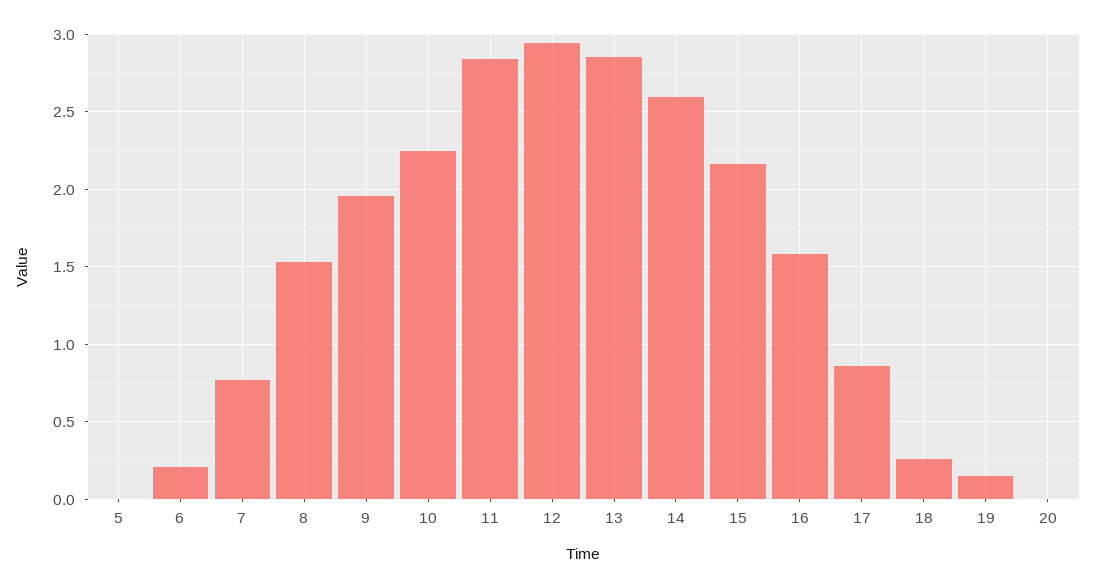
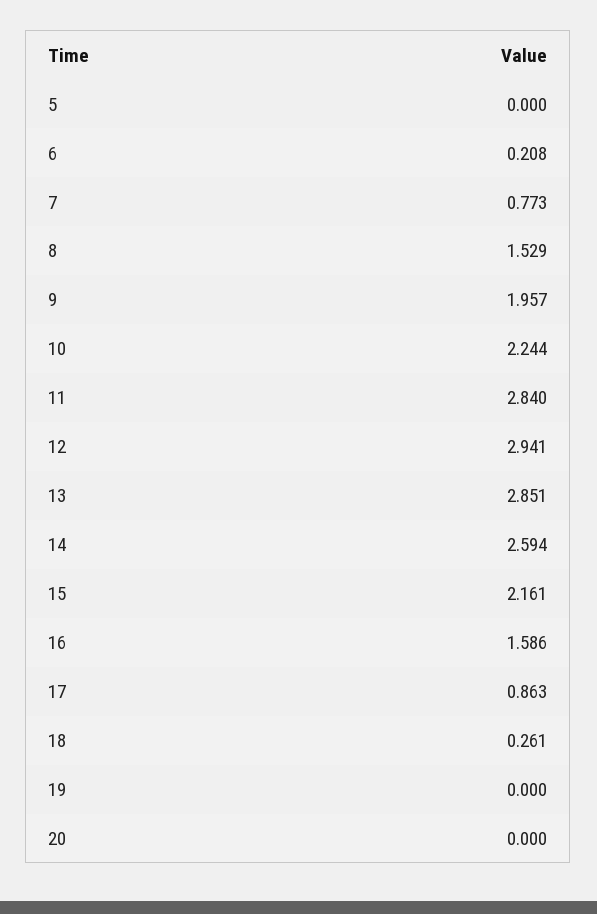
  {
    "5": 0,
    "6": 0.208,
    "7": 0.773,
    "8": 1.529,
    "9": 1.957,
    "10": 2.244,
    "11": 2.84,
    "12": 2.941,
    "13": 2.851,
    "14": 2.594,
    "15": 2.161,
    "16": 1.586,
    "17": 0.863,
    "18": 0.261,
-   "19": 0.15,
+   "19": 0,
    "20": 0
  }

